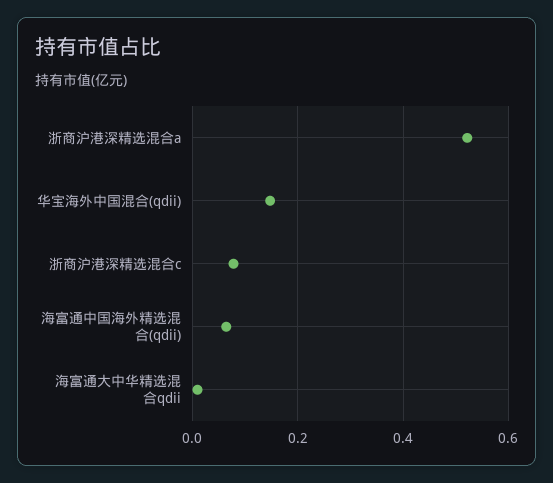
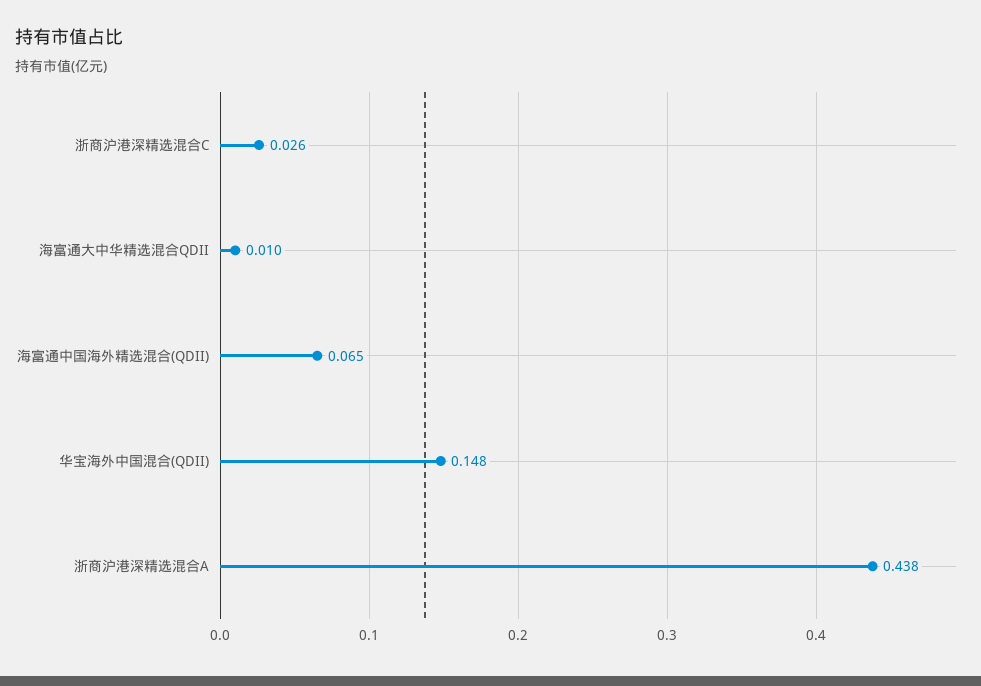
  {
-   "浙商沪港深精选混合a": 0.52,
+   "浙商沪港深精选混合a": 0.438,
    "华宝海外中国混合(qdii)": 0.148,
-   "浙商沪港深精选混合c": 0.08,
+   "浙商沪港深精选混合c": 0.026,
    "海富通中国海外精选混合(qdii)": 0.065,
    "海富通大中华精选混合qdii": 0.01
  }

